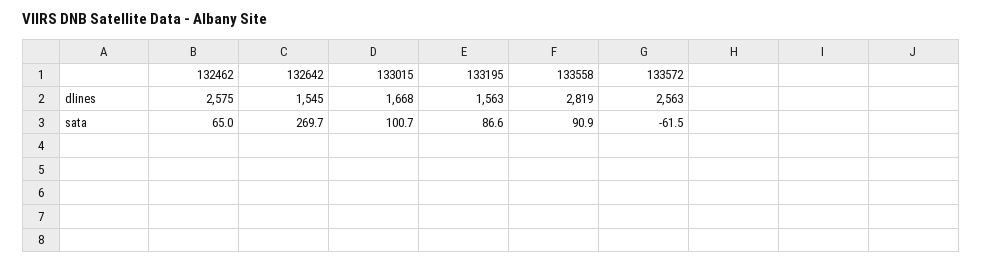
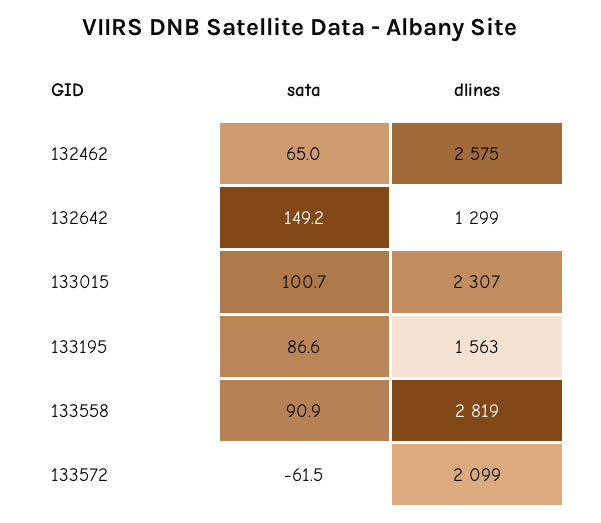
  {
    "132462": {
      "dlines": 2575,
      "sata": 65
    },
    "132642": {
-     "dlines": 1545,
+     "dlines": 1299,
-     "sata": 269.7
+     "sata": 149.2
    },
    "133015": {
-     "dlines": 1668,
+     "dlines": 2307,
      "sata": 100.7
    },
    "133195": {
      "dlines": 1563,
      "sata": 86.6
    },
    "133558": {
      "dlines": 2819,
      "sata": 90.9
    },
    "133572": {
-     "dlines": 2563,
+     "dlines": 2099,
      "sata": -61.5
    }
  }

